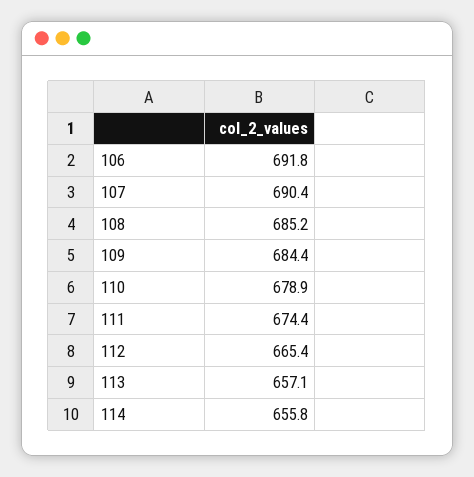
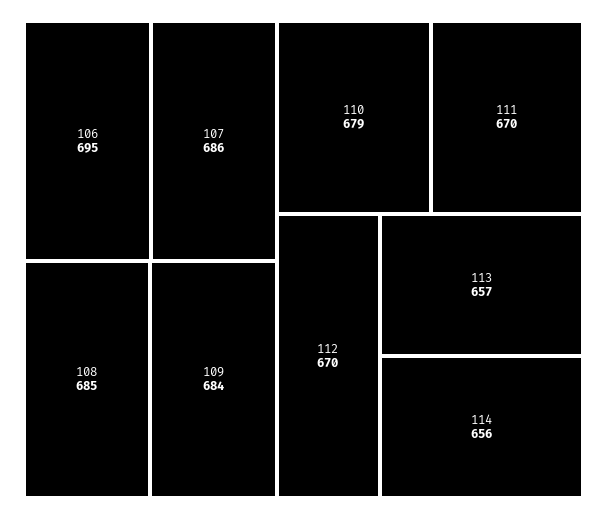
  {
-   "106": 691.8,
+   "106": 695,
-   "107": 690.4,
+   "107": 686,
    "108": 685.2,
    "109": 684.4,
    "110": 678.9,
-   "111": 674.4,
+   "111": 670,
-   "112": 665.4,
+   "112": 670,
    "113": 657.1,
    "114": 655.8
  }

